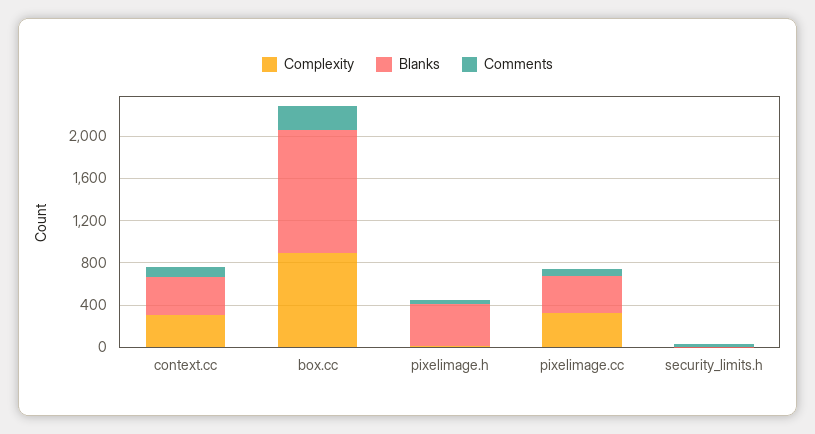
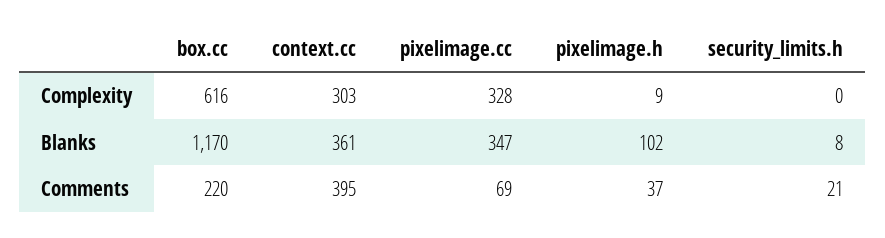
  {
    "Complexity": {
      "context.cc": 303,
-     "box.cc": 900,
+     "box.cc": 616,
      "pixelimage.h": 9,
      "pixelimage.cc": 328,
      "security_limits.h": 0
    },
    "Blanks": {
      "context.cc": 361,
      "box.cc": 1170,
-     "pixelimage.h": 400,
+     "pixelimage.h": 102,
      "pixelimage.cc": 347,
      "security_limits.h": 8
    },
    "Comments": {
-     "context.cc": 100,
+     "context.cc": 395,
      "box.cc": 220,
      "pixelimage.h": 37,
      "pixelimage.cc": 69,
      "security_limits.h": 21
    }
  }

